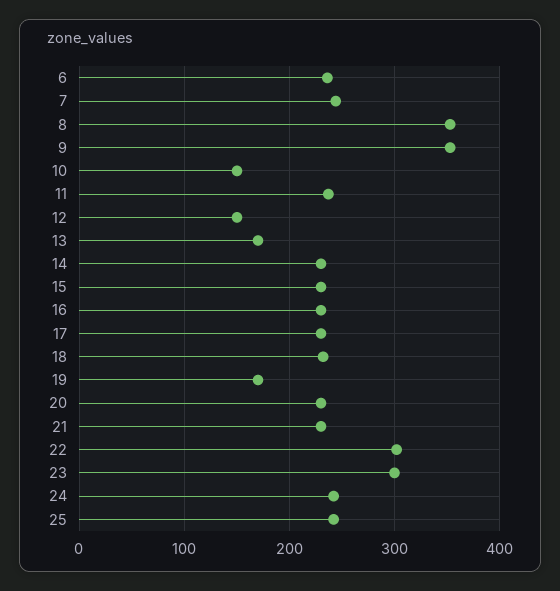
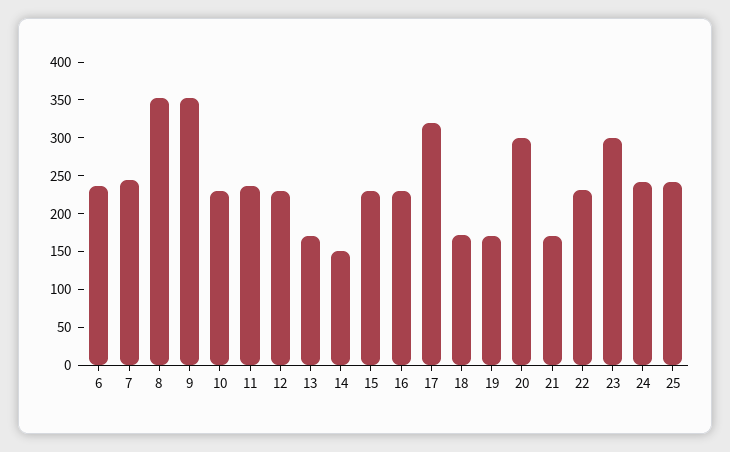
  {
    "6": 240,
    "7": 240,
    "8": 350,
    "9": 350,
-   "10": 150,
+   "10": 225,
    "11": 240,
-   "12": 150,
+   "12": 225,
    "13": 170,
-   "14": 230,
+   "14": 150,
    "15": 230,
    "16": 230,
-   "17": 230,
+   "17": 325,
-   "18": 230,
+   "18": 175,
    "19": 170,
-   "20": 230,
+   "20": 300,
-   "21": 230,
+   "21": 175,
-   "22": 300,
+   "22": 225,
    "23": 300,
    "24": 240,
    "25": 240
  }

